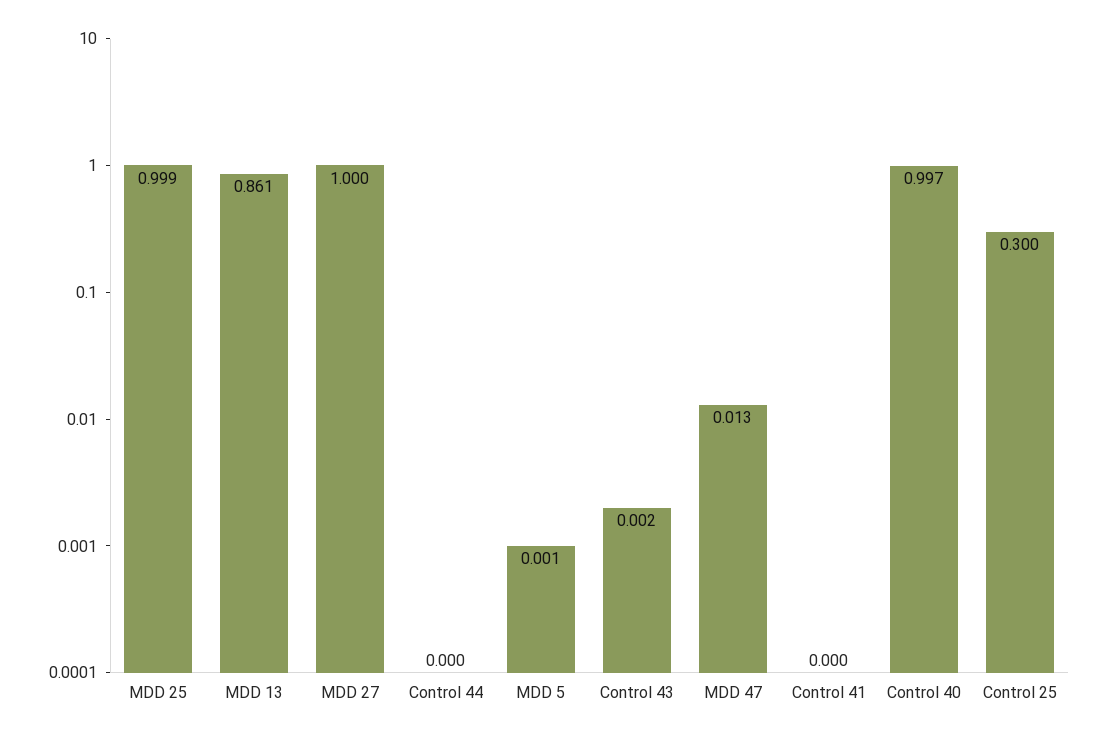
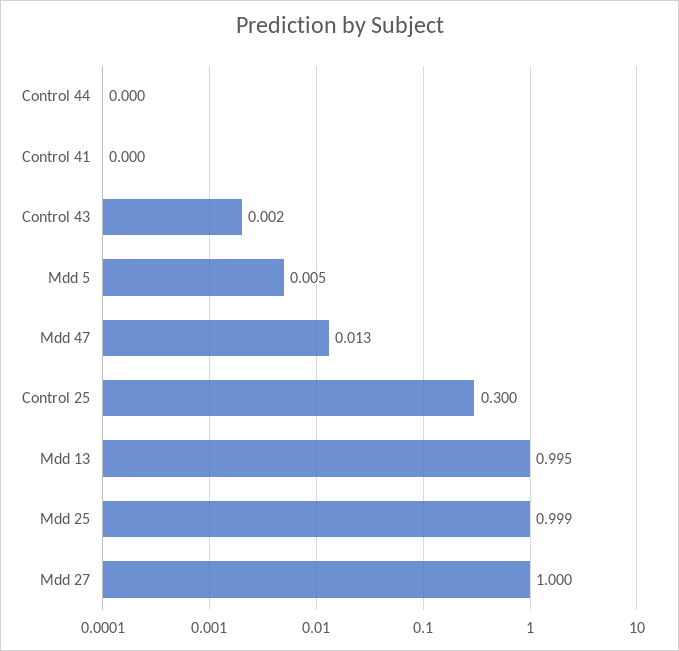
  {
    "MDD 25": 0.999,
-   "MDD 13": 0.861,
+   "MDD 13": 0.995,
    "MDD 27": 1,
    "Control 44": 0,
-   "MDD 5": 0.001,
+   "MDD 5": 0.005,
    "Control 43": 0.002,
    "MDD 47": 0.013,
    "Control 41": 0,
-   "Control 40": 0.997,
    "Control 25": 0.3
  }

